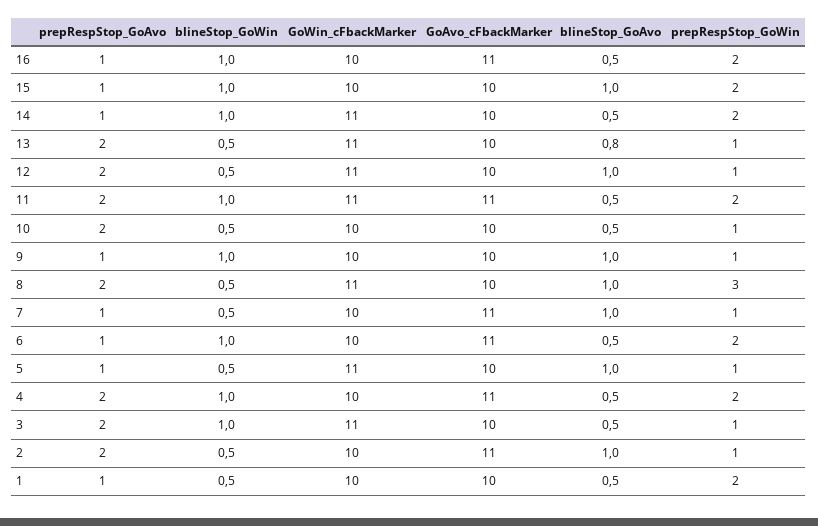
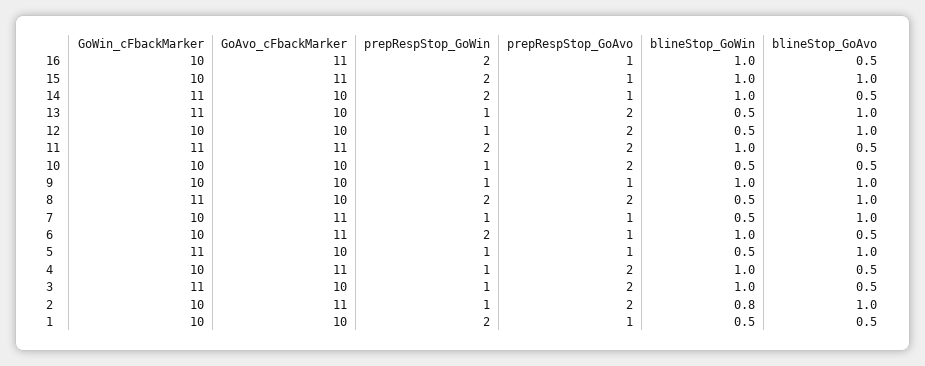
  {
    "prepRespStop_GoAvo": {
      "16": 1,
      "15": 1,
      "14": 1,
      "13": 2,
      "12": 2,
      "11": 2,
      "10": 2,
      "9": 1,
      "8": 2,
      "7": 1,
      "6": 1,
      "5": 1,
      "4": 2,
      "3": 2,
      "2": 2,
      "1": 1
    },
    "blineStop_GoWin": {
      "16": 1,
      "15": 1,
      "14": 1,
      "13": 0.5,
      "12": 0.5,
      "11": 1,
      "10": 0.5,
      "9": 1,
      "8": 0.5,
      "7": 0.5,
      "6": 1,
      "5": 0.5,
      "4": 1,
      "3": 1,
-     "2": 0.5,
+     "2": 0.8,
      "1": 0.5
    },
    "GoWin_cFbackMarker": {
      "16": 10,
      "15": 10,
      "14": 11,
      "13": 11,
-     "12": 11,
+     "12": 10,
      "11": 11,
      "10": 10,
      "9": 10,
      "8": 11,
      "7": 10,
      "6": 10,
      "5": 11,
      "4": 10,
      "3": 11,
      "2": 10,
      "1": 10
    },
    "GoAvo_cFbackMarker": {
      "16": 11,
-     "15": 10,
+     "15": 11,
      "14": 10,
      "13": 10,
      "12": 10,
      "11": 11,
      "10": 10,
      "9": 10,
      "8": 10,
      "7": 11,
      "6": 11,
      "5": 10,
      "4": 11,
      "3": 10,
      "2": 11,
      "1": 10
    },
    "blineStop_GoAvo": {
      "16": 0.5,
      "15": 1,
      "14": 0.5,
-     "13": 0.8,
+     "13": 1,
      "12": 1,
      "11": 0.5,
      "10": 0.5,
      "9": 1,
      "8": 1,
      "7": 1,
      "6": 0.5,
      "5": 1,
      "4": 0.5,
      "3": 0.5,
      "2": 1,
      "1": 0.5
    },
    "prepRespStop_GoWin": {
      "16": 2,
      "15": 2,
      "14": 2,
      "13": 1,
      "12": 1,
      "11": 2,
      "10": 1,
      "9": 1,
-     "8": 3,
+     "8": 2,
      "7": 1,
      "6": 2,
      "5": 1,
-     "4": 2,
+     "4": 1,
      "3": 1,
      "2": 1,
      "1": 2
    }
  }

